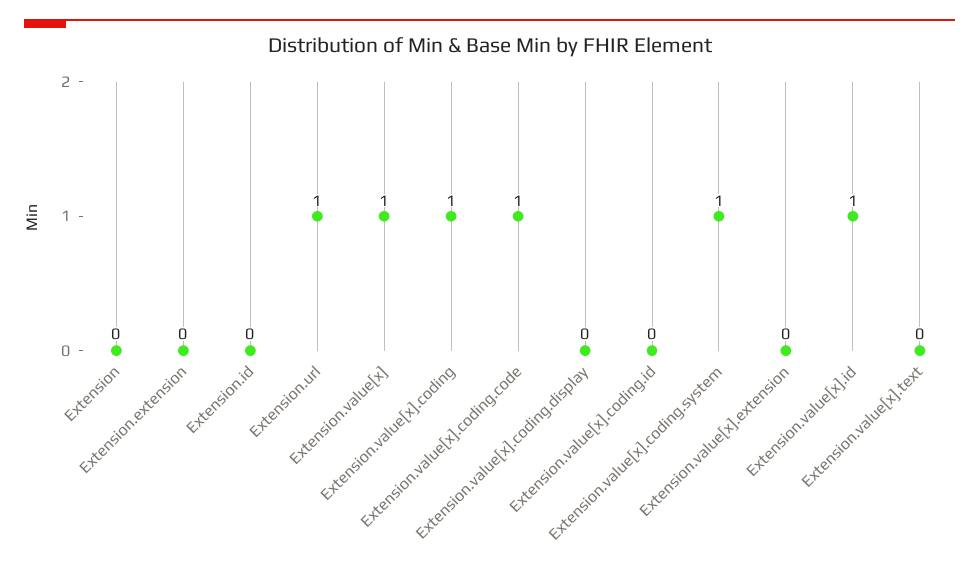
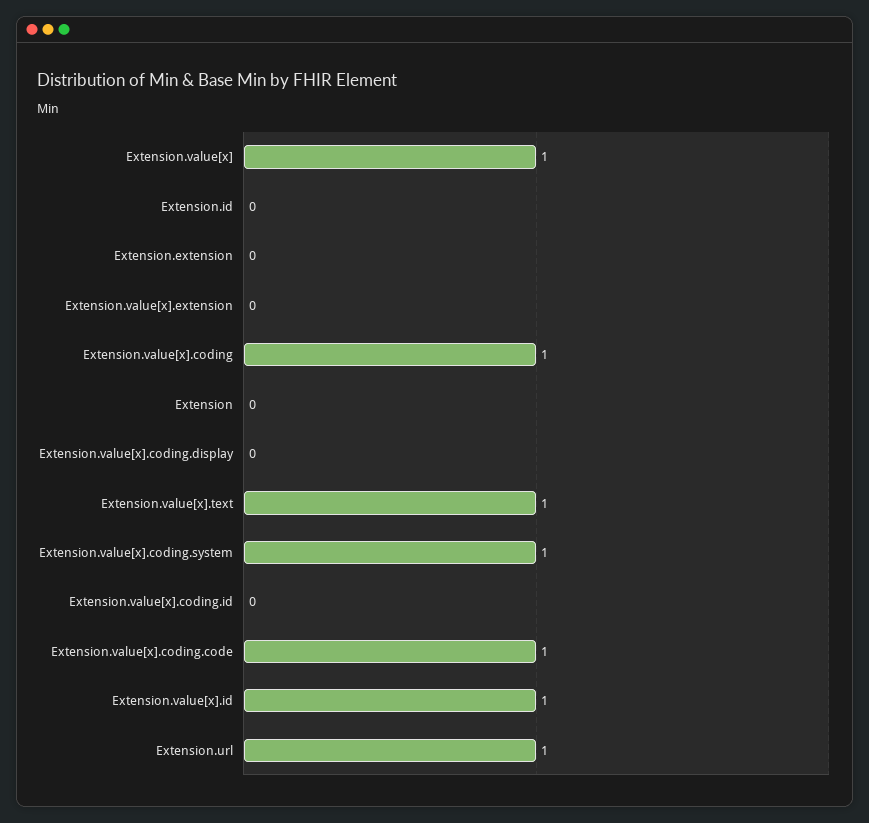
  {
    "Extension": 0,
    "Extension.extension": 0,
    "Extension.id": 0,
    "Extension.url": 1,
    "Extension.value[x]": 1,
    "Extension.value[x].coding": 1,
    "Extension.value[x].coding.code": 1,
    "Extension.value[x].coding.display": 0,
    "Extension.value[x].coding.id": 0,
    "Extension.value[x].coding.system": 1,
    "Extension.value[x].extension": 0,
    "Extension.value[x].id": 1,
-   "Extension.value[x].text": 0
+   "Extension.value[x].text": 1
  }

